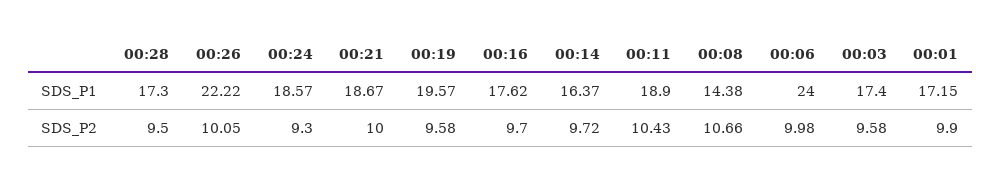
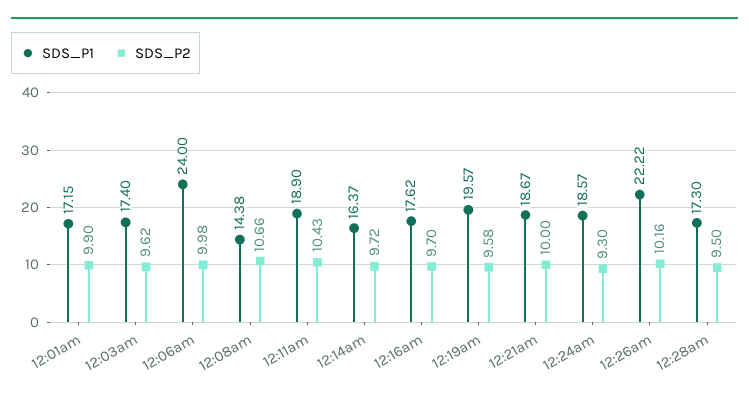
  {
    "SDS_P1": {
      "00:28": 17.3,
      "00:26": 22.22,
      "00:24": 18.57,
      "00:21": 18.67,
      "00:19": 19.57,
      "00:16": 17.62,
      "00:14": 16.37,
      "00:11": 18.9,
      "00:08": 14.38,
      "00:06": 24,
      "00:03": 17.4,
      "00:01": 17.15
    },
    "SDS_P2": {
      "00:28": 9.5,
-     "00:26": 10.05,
+     "00:26": 10.16,
      "00:24": 9.3,
      "00:21": 10,
      "00:19": 9.58,
      "00:16": 9.7,
      "00:14": 9.72,
      "00:11": 10.43,
      "00:08": 10.66,
      "00:06": 9.98,
-     "00:03": 9.58,
+     "00:03": 9.62,
      "00:01": 9.9
    }
  }

